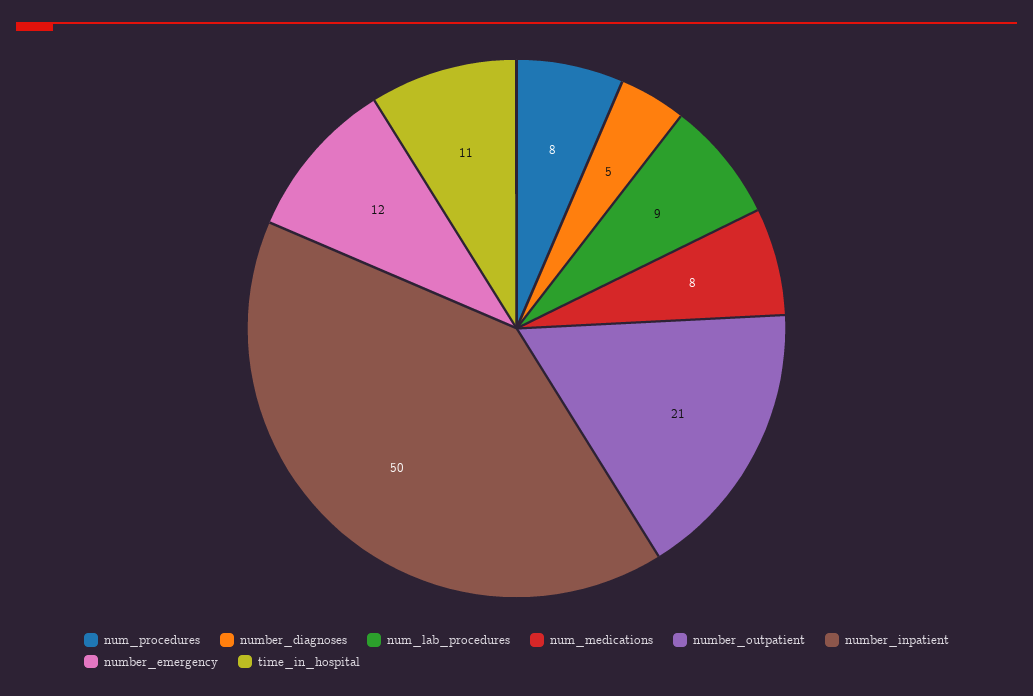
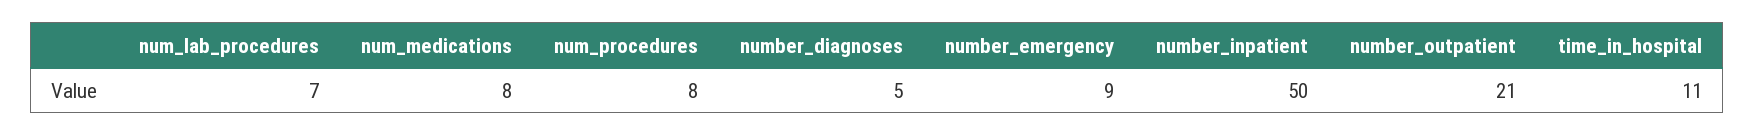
  {
    "num_procedures": 8,
    "number_diagnoses": 5,
-   "num_lab_procedures": 9,
+   "num_lab_procedures": 7,
    "num_medications": 8,
    "number_outpatient": 21,
    "number_inpatient": 50,
-   "number_emergency": 12,
+   "number_emergency": 9,
    "time_in_hospital": 11
  }

